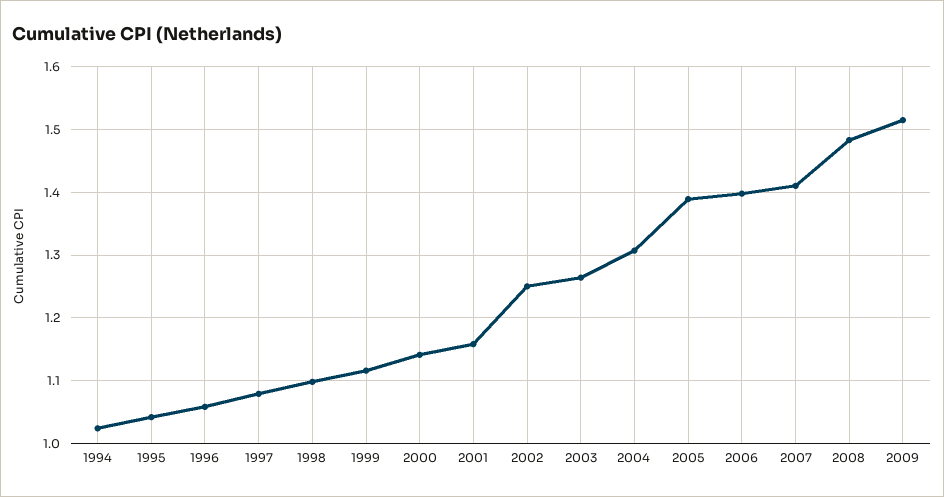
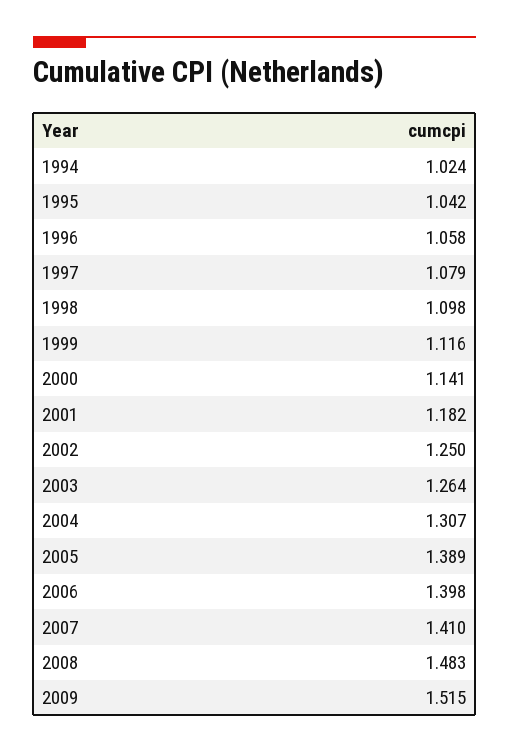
  {
    "1994": 1.024,
    "1995": 1.042,
    "1996": 1.058,
    "1997": 1.079,
    "1998": 1.098,
    "1999": 1.116,
    "2000": 1.141,
-   "2001": 1.16,
+   "2001": 1.182,
    "2002": 1.25,
    "2003": 1.264,
    "2004": 1.307,
    "2005": 1.389,
    "2006": 1.398,
    "2007": 1.41,
    "2008": 1.483,
    "2009": 1.515
  }

